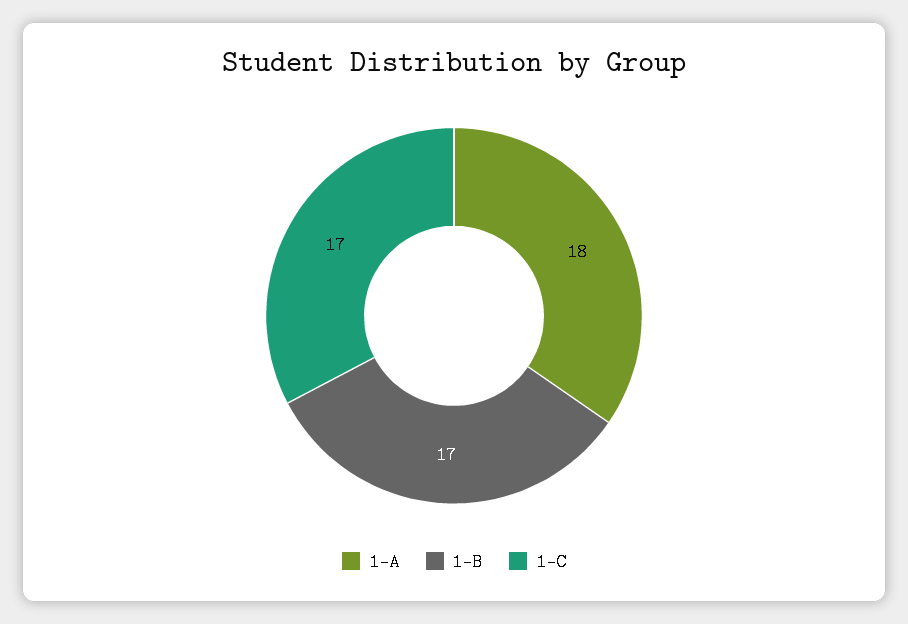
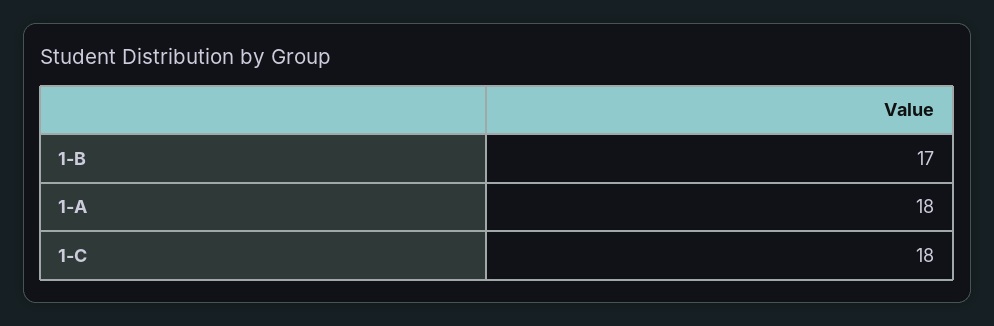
  {
    "1-A": 18,
    "1-B": 17,
-   "1-C": 17
+   "1-C": 18
  }

